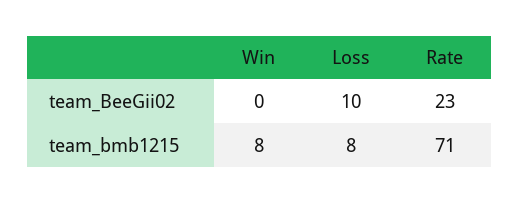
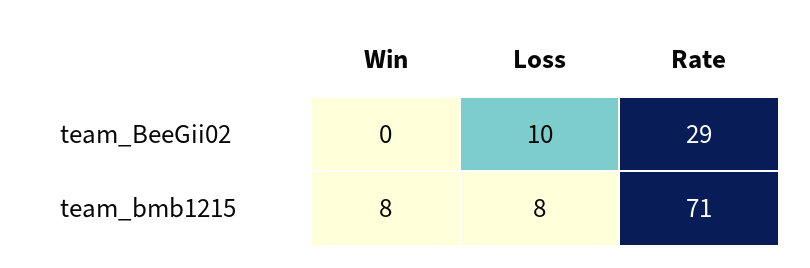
  {
    "Win": {
      "team_BeeGii02": 0,
      "team_bmb1215": 8
    },
    "Loss": {
      "team_BeeGii02": 10,
      "team_bmb1215": 8
    },
    "Rate": {
-     "team_BeeGii02": 23,
+     "team_BeeGii02": 29,
      "team_bmb1215": 71
    }
  }

